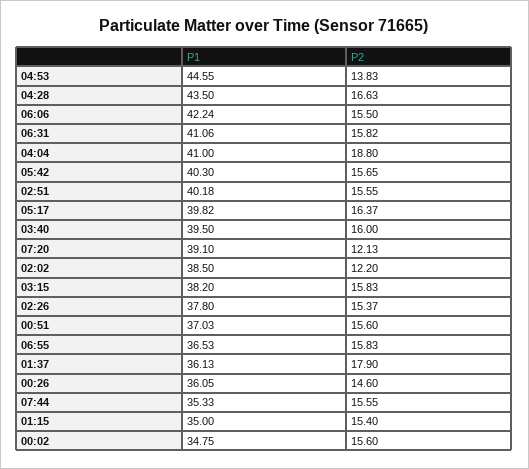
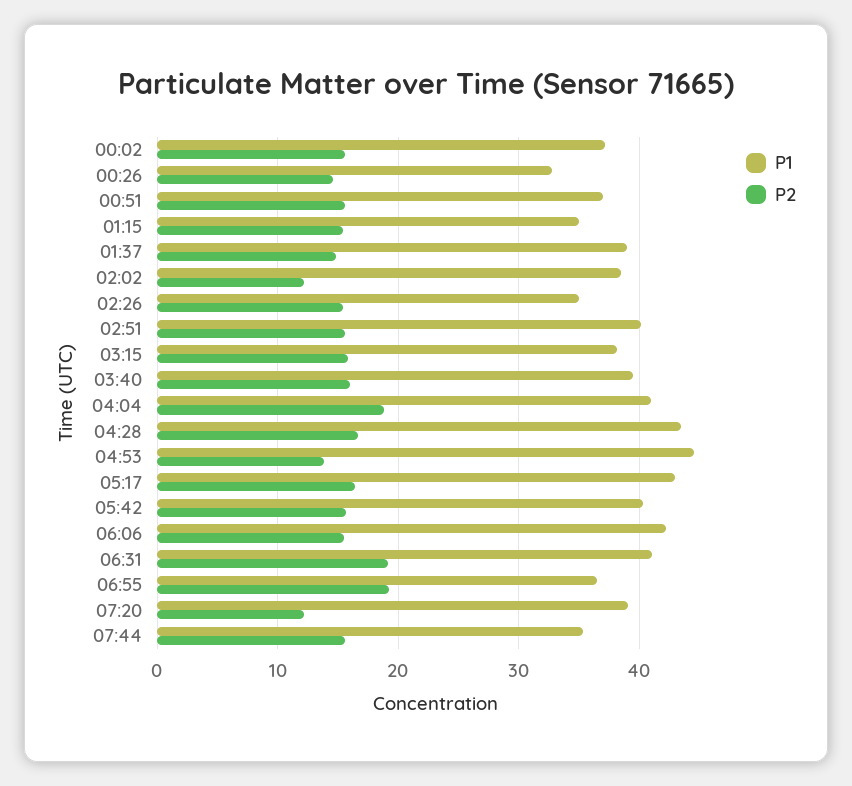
  {
    "P1": {
      "04:53": 44.55,
      "04:28": 43.5,
      "06:06": 42.24,
      "06:31": 41.06,
      "04:04": 41,
      "05:42": 40.3,
      "02:51": 40.18,
-     "05:17": 39.82,
+     "05:17": 43,
      "03:40": 39.5,
      "07:20": 39.1,
      "02:02": 38.5,
      "03:15": 38.2,
-     "02:26": 37.8,
+     "02:26": 35,
      "00:51": 37.03,
      "06:55": 36.53,
-     "01:37": 36.13,
+     "01:37": 39,
-     "00:26": 36.05,
+     "00:26": 33,
      "07:44": 35.33,
      "01:15": 35,
-     "00:02": 34.75
+     "00:02": 37
    },
    "P2": {
      "04:53": 13.83,
      "04:28": 16.63,
      "06:06": 15.5,
-     "06:31": 15.82,
+     "06:31": 19,
      "04:04": 18.8,
      "05:42": 15.65,
      "02:51": 15.55,
      "05:17": 16.37,
      "03:40": 16,
      "07:20": 12.13,
      "02:02": 12.2,
      "03:15": 15.83,
      "02:26": 15.37,
      "00:51": 15.6,
-     "06:55": 15.83,
+     "06:55": 19,
-     "01:37": 17.9,
+     "01:37": 15,
      "00:26": 14.6,
      "07:44": 15.55,
      "01:15": 15.4,
      "00:02": 15.6
    }
  }

